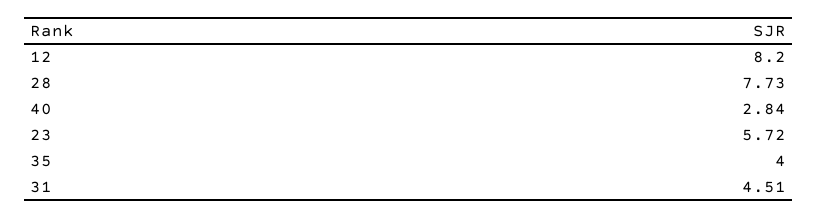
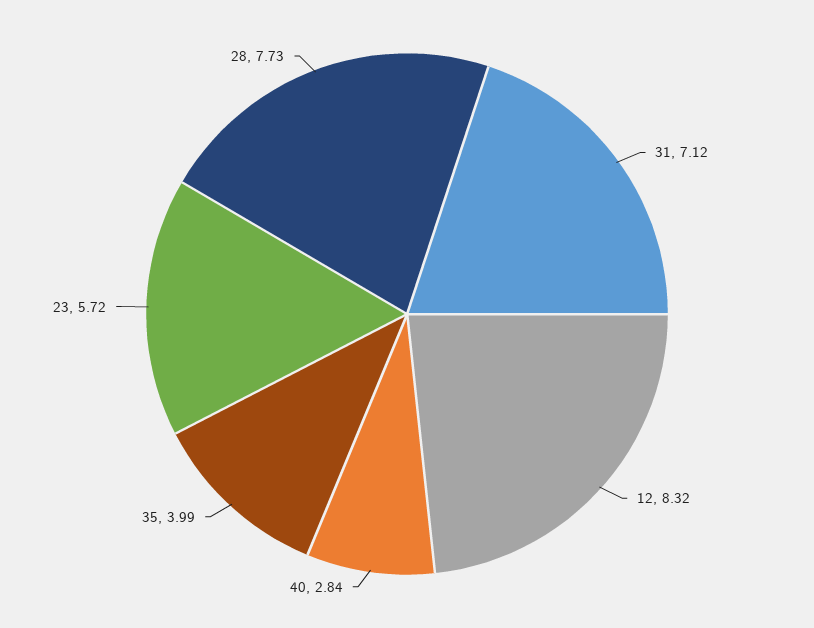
  {
-   "12": 8.2,
+   "12": 8.32,
    "28": 7.73,
    "40": 2.84,
    "23": 5.72,
-   "35": 4,
+   "35": 3.99,
-   "31": 4.51
+   "31": 7.12
  }

